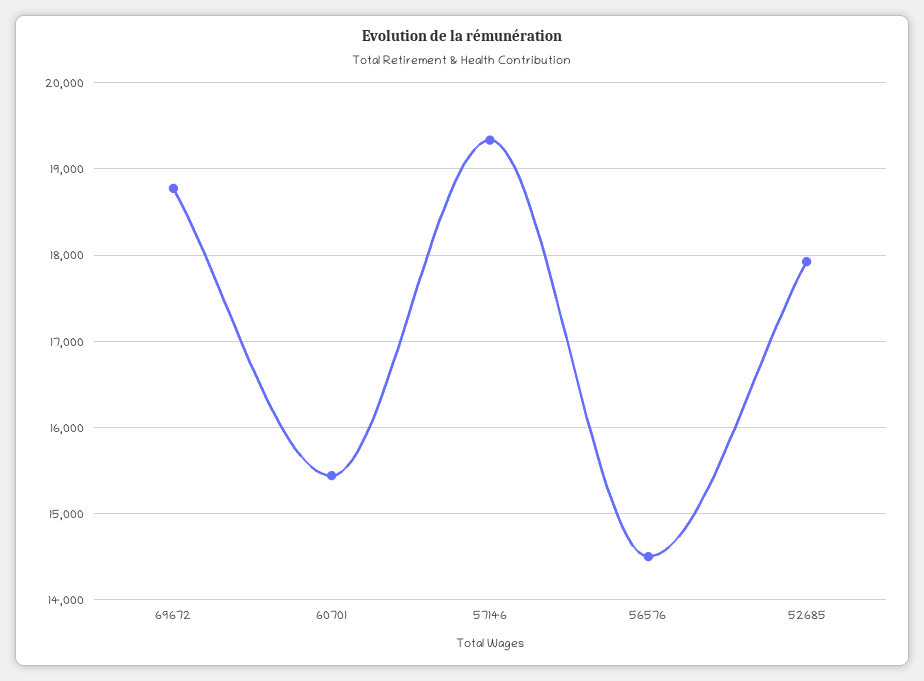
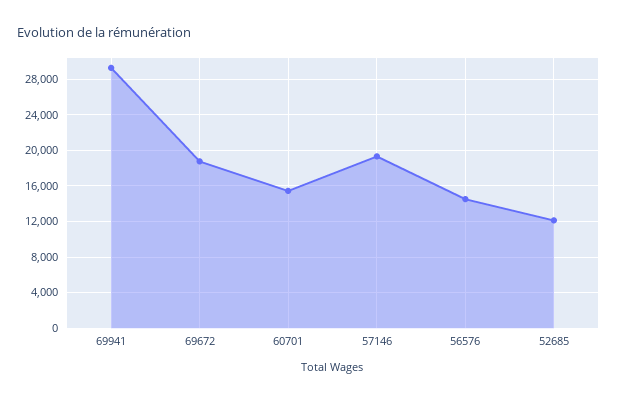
  {
    "69672": 18800,
    "60701": 15400,
    "57146": 19300,
    "56576": 14500,
-   "52685": 17900
+   "52685": 12000,
+   "69941": 29000
  }

